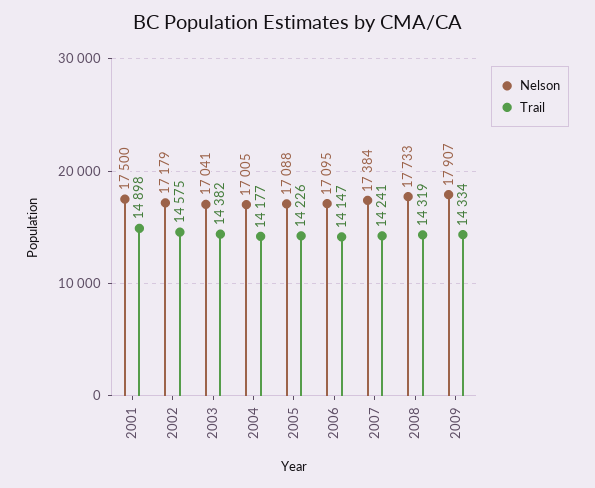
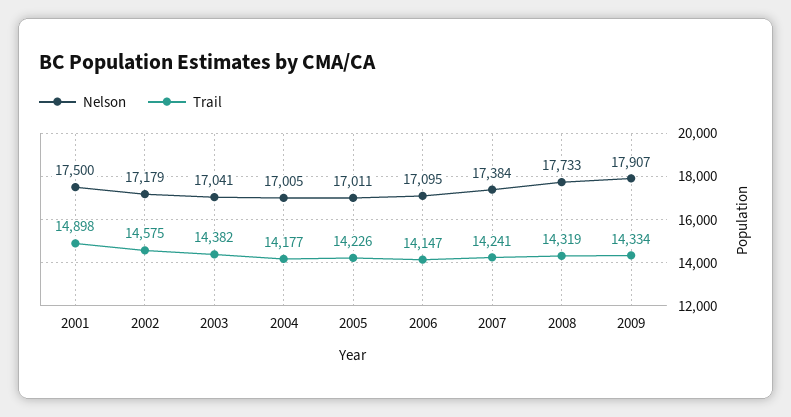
  {
    "Nelson": {
      "2001": 17500,
      "2002": 17179,
      "2003": 17041,
      "2004": 17005,
-     "2005": 17088,
+     "2005": 17011,
      "2006": 17095,
      "2007": 17384,
      "2008": 17733,
      "2009": 17907
    },
    "Trail": {
      "2001": 14898,
      "2002": 14575,
      "2003": 14382,
      "2004": 14177,
      "2005": 14226,
      "2006": 14147,
      "2007": 14241,
      "2008": 14319,
      "2009": 14334
    }
  }

